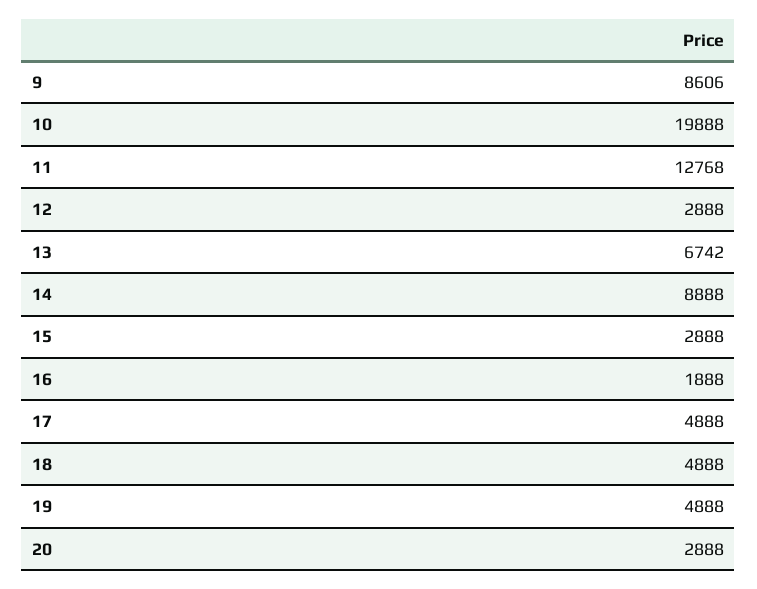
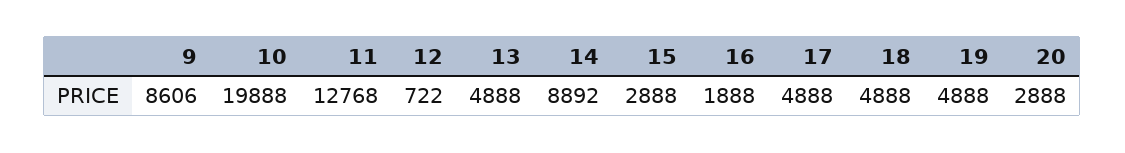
  {
    "9": 8606,
    "10": 19888,
    "11": 12768,
-   "12": 2888,
+   "12": 722,
-   "13": 6742,
+   "13": 4888,
-   "14": 8888,
+   "14": 8892,
    "15": 2888,
    "16": 1888,
    "17": 4888,
    "18": 4888,
    "19": 4888,
    "20": 2888
  }

